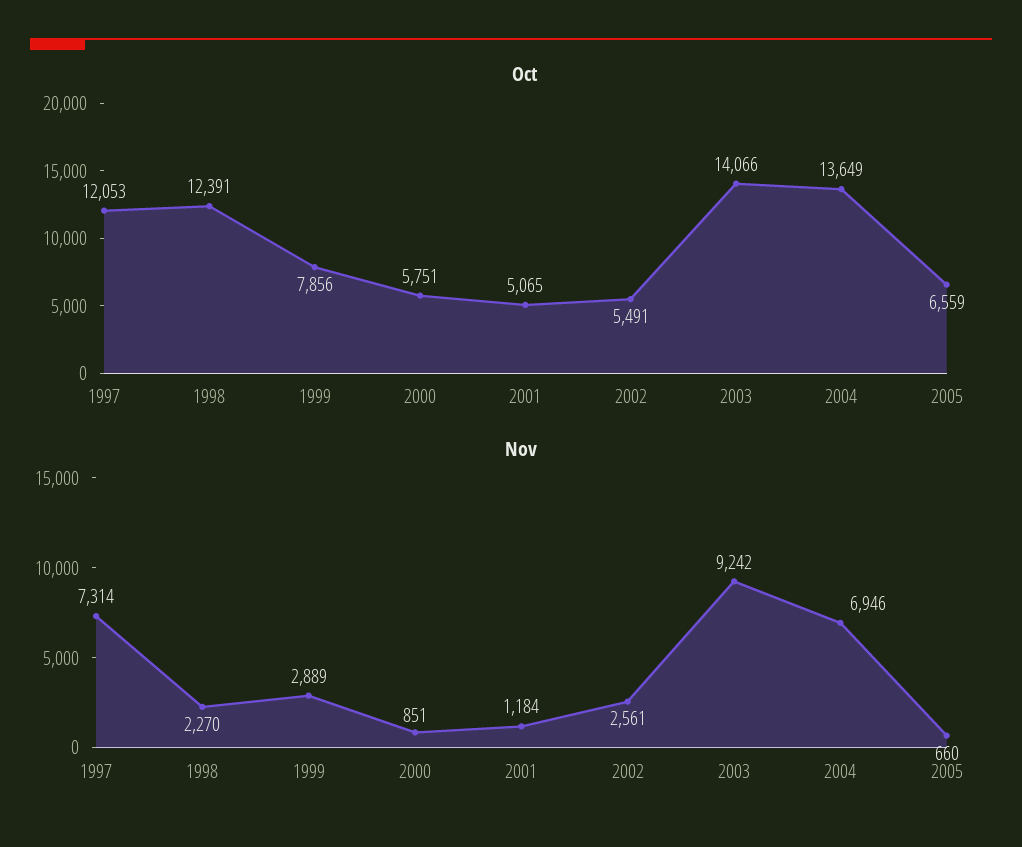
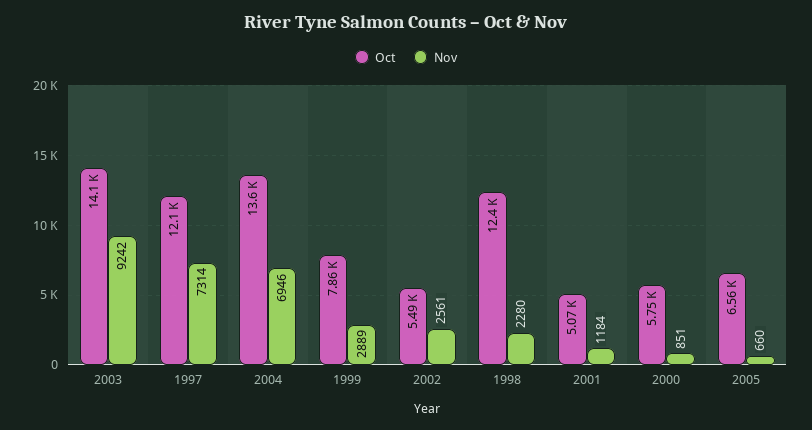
  {
    "Oct": {
      "1997": 12053,
      "1998": 12391,
      "1999": 7856,
      "2000": 5751,
      "2001": 5065,
      "2002": 5491,
      "2003": 14066,
      "2004": 13649,
      "2005": 6559
    },
    "Nov": {
      "1997": 7314,
-     "1998": 2270,
+     "1998": 2280,
      "1999": 2889,
      "2000": 851,
      "2001": 1184,
      "2002": 2561,
      "2003": 9242,
      "2004": 6946,
      "2005": 660
    }
  }

